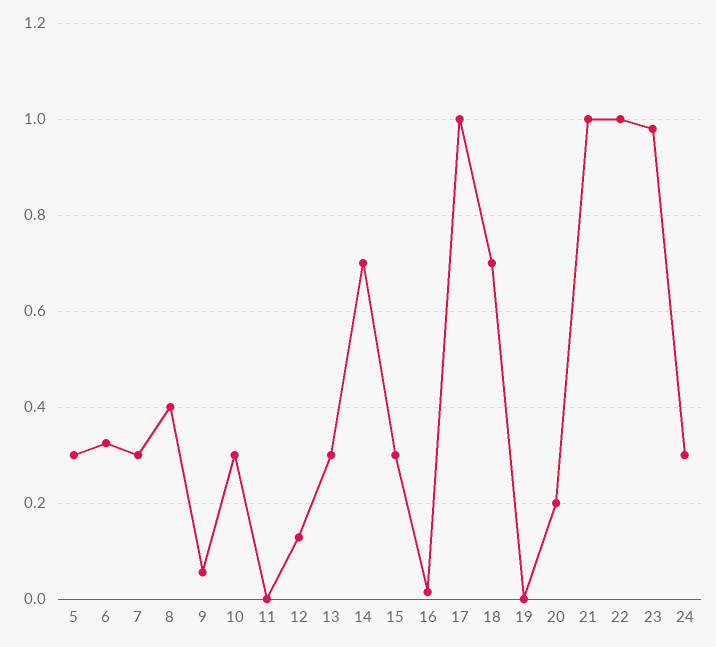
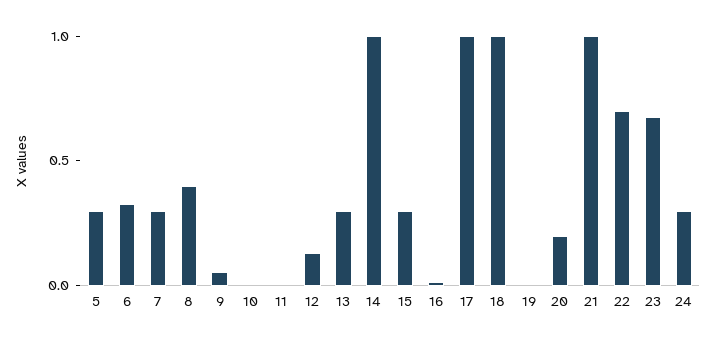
  {
    "5": 0.3,
    "6": 0.32,
    "7": 0.3,
    "8": 0.4,
    "9": 0.06,
-   "10": 0.3,
+   "10": 0,
    "11": 0,
    "12": 0.12,
    "13": 0.3,
-   "14": 0.7,
+   "14": 1,
    "15": 0.3,
    "16": 0.02,
    "17": 1,
-   "18": 0.7,
+   "18": 1,
    "19": 0,
    "20": 0.2,
    "21": 1,
-   "22": 1,
+   "22": 0.7,
-   "23": 0.98,
+   "23": 0.7,
    "24": 0.3
  }

